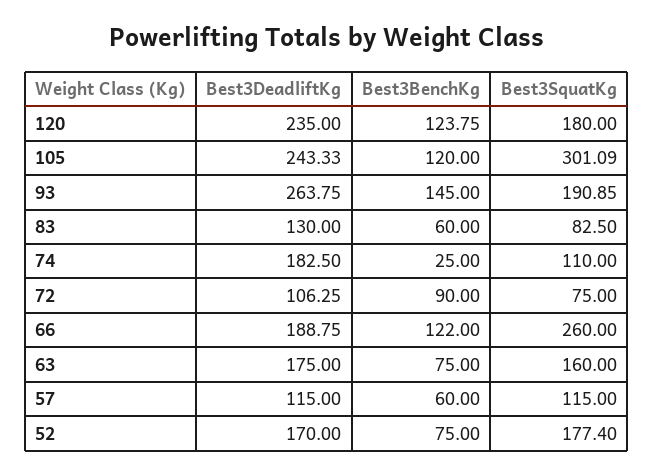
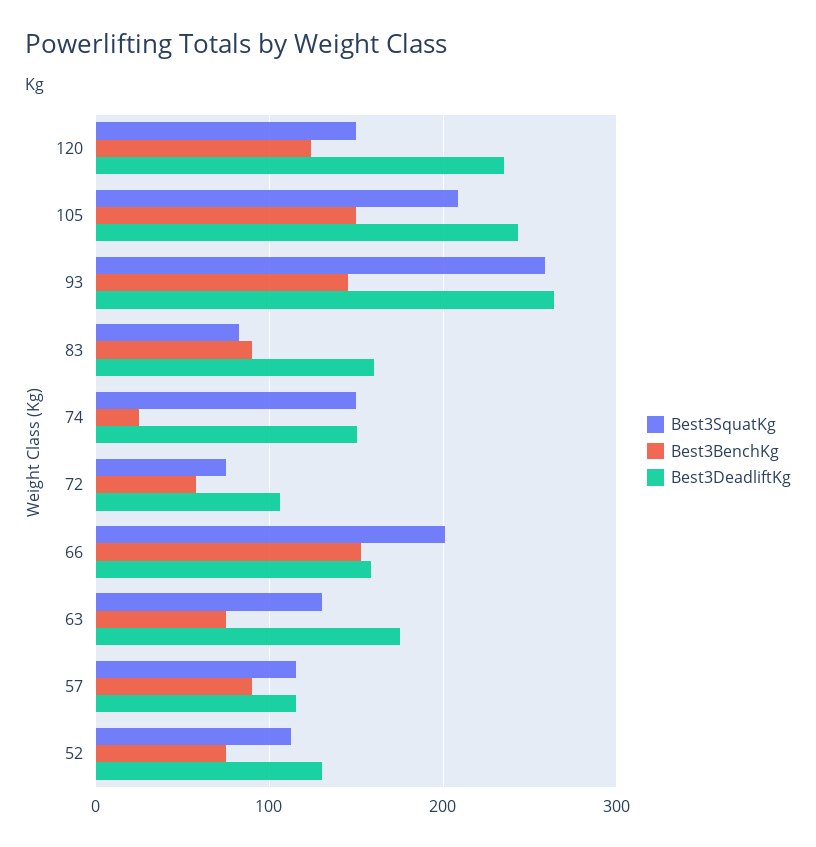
  {
    "Best3DeadliftKg": {
      "120": 235,
      "105": 243.33,
      "93": 263.75,
-     "83": 130,
+     "83": 160,
-     "74": 182.5,
+     "74": 150,
      "72": 106.25,
-     "66": 188.75,
+     "66": 160,
      "63": 175,
      "57": 115,
-     "52": 170
+     "52": 130
    },
    "Best3BenchKg": {
      "120": 123.75,
-     "105": 120,
+     "105": 150,
      "93": 145,
-     "83": 60,
+     "83": 90,
      "74": 25,
-     "72": 90,
+     "72": 60,
-     "66": 122,
+     "66": 150,
      "63": 75,
-     "57": 60,
+     "57": 90,
      "52": 75
    },
    "Best3SquatKg": {
-     "120": 180,
+     "120": 150,
-     "105": 301.09,
+     "105": 210,
-     "93": 190.85,
+     "93": 260,
      "83": 82.5,
-     "74": 110,
+     "74": 150,
      "72": 75,
-     "66": 260,
+     "66": 200,
-     "63": 160,
+     "63": 130,
      "57": 115,
-     "52": 177.4
+     "52": 110
    }
  }

